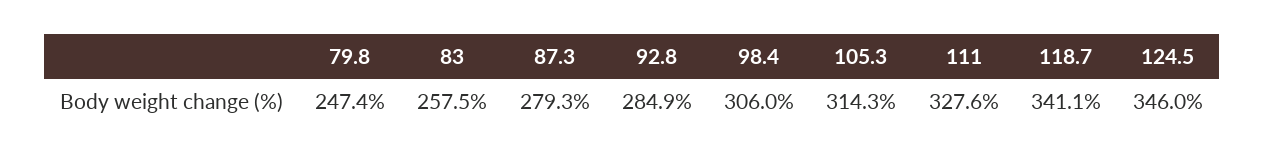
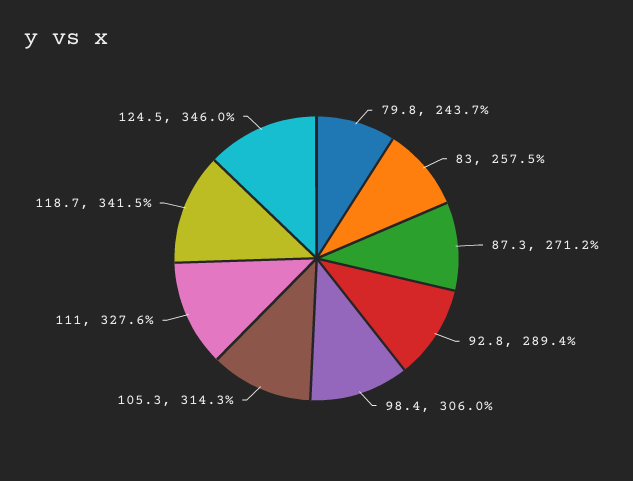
  {
-   "79.8": 247.4,
+   "79.8": 243.7,
    "83": 257.5,
-   "87.3": 279.3,
+   "87.3": 271.2,
-   "92.8": 284.9,
+   "92.8": 289.4,
    "98.4": 306,
    "105.3": 314.3,
    "111": 327.6,
-   "118.7": 341.1,
+   "118.7": 341.5,
    "124.5": 346
  }

